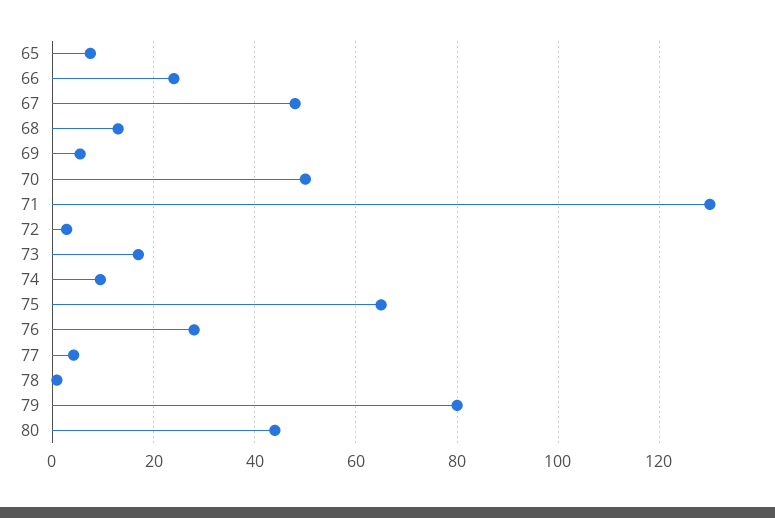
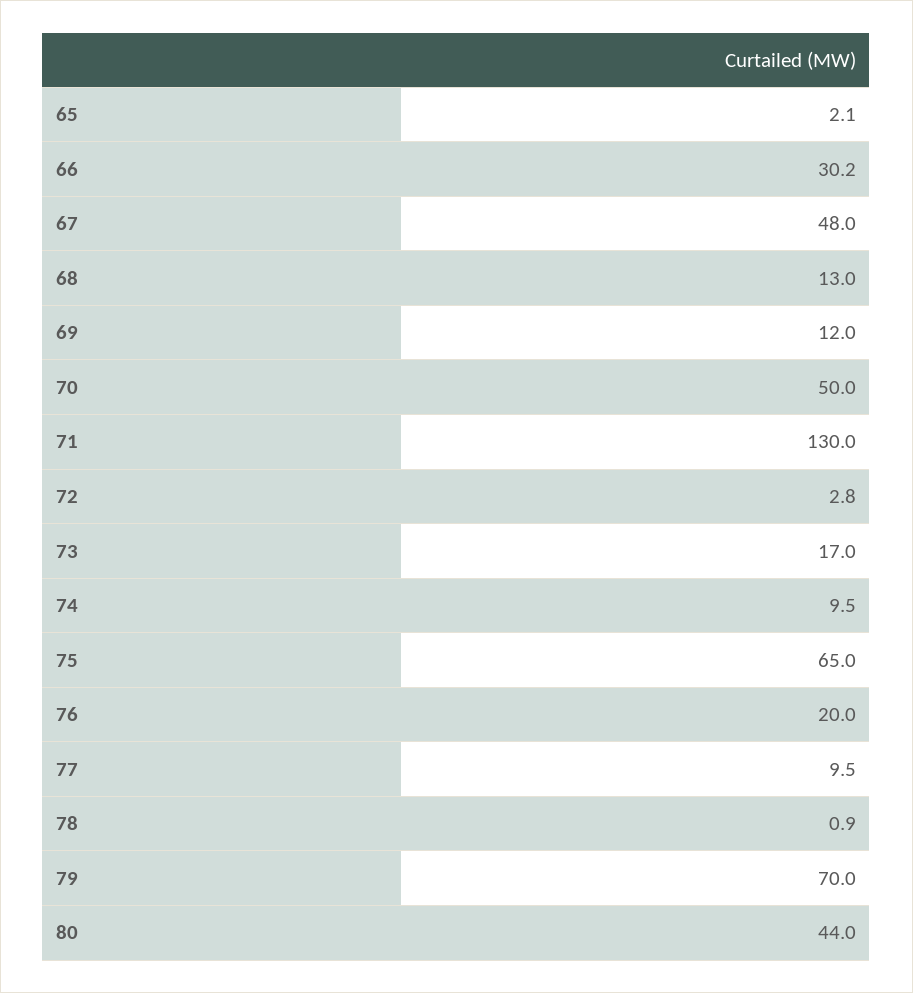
  {
-   "65": 8,
+   "65": 2.1,
-   "66": 24,
+   "66": 30.2,
    "67": 48,
    "68": 13,
-   "69": 6,
+   "69": 12,
    "70": 50,
    "71": 130,
    "72": 2.8,
    "73": 17,
    "74": 9.5,
    "75": 65,
-   "76": 28,
+   "76": 20,
-   "77": 4,
+   "77": 9.5,
    "78": 0.9,
-   "79": 80,
+   "79": 70,
    "80": 44
  }

